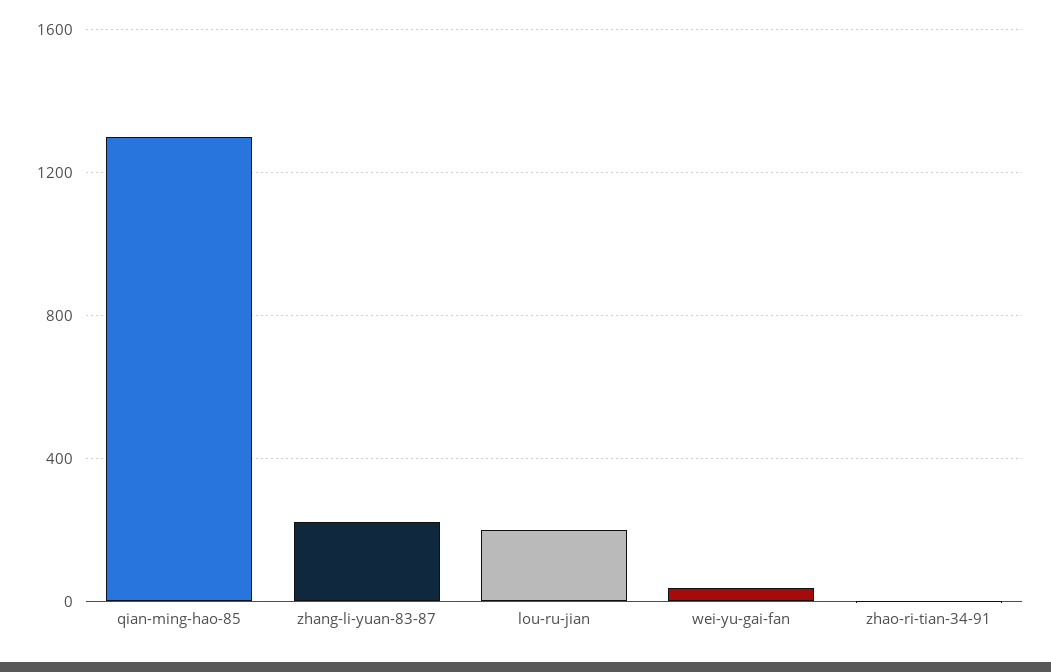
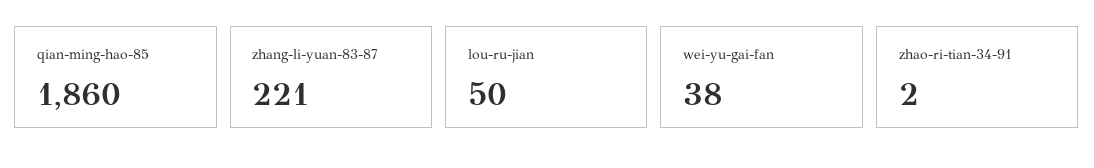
  {
-   "qian-ming-hao-85": 1300,
+   "qian-ming-hao-85": 1860,
    "zhang-li-yuan-83-87": 221,
-   "lou-ru-jian": 200,
+   "lou-ru-jian": 50,
    "wei-yu-gai-fan": 38,
    "zhao-ri-tian-34-91": 2
  }

